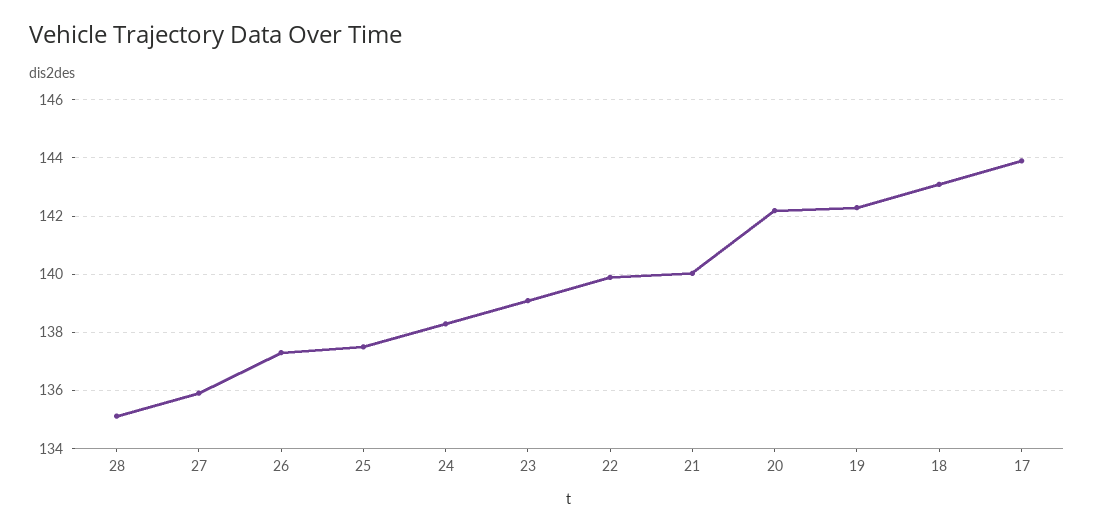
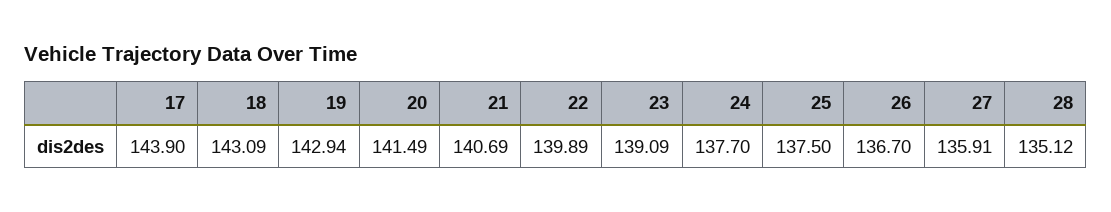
  {
    "28": 135.12,
    "27": 135.91,
-   "26": 137.25,
+   "26": 136.7,
    "25": 137.5,
-   "24": 138.25,
+   "24": 137.7,
    "23": 139.09,
    "22": 139.89,
-   "21": 140,
+   "21": 140.69,
-   "20": 142.25,
+   "20": 141.49,
-   "19": 142.25,
+   "19": 142.94,
    "18": 143.09,
    "17": 143.9
  }

